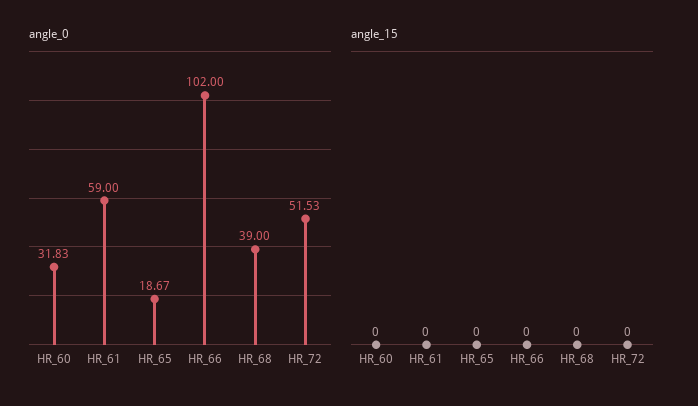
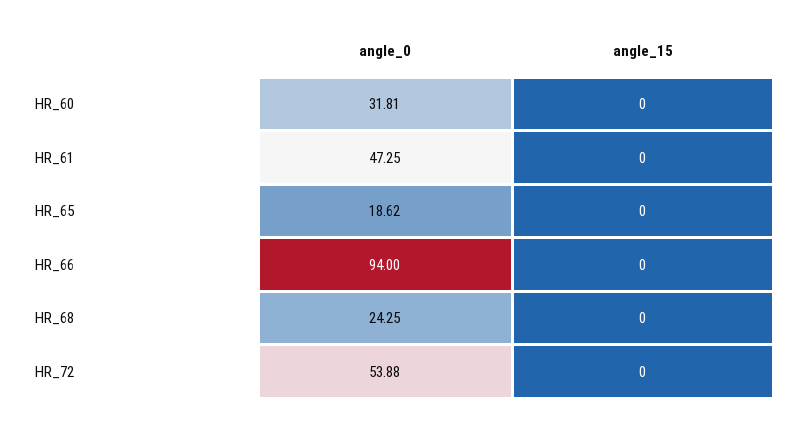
  {
    "angle_0": {
-     "HR_60": 31.83,
+     "HR_60": 31.81,
-     "HR_61": 59,
+     "HR_61": 47.25,
-     "HR_65": 18.67,
+     "HR_65": 18.62,
-     "HR_66": 102,
+     "HR_66": 94,
-     "HR_68": 39,
+     "HR_68": 24.25,
-     "HR_72": 51.53
+     "HR_72": 53.88
    },
    "angle_15": {
      "HR_60": 0,
      "HR_61": 0,
      "HR_65": 0,
      "HR_66": 0,
      "HR_68": 0,
      "HR_72": 0
    }
  }

